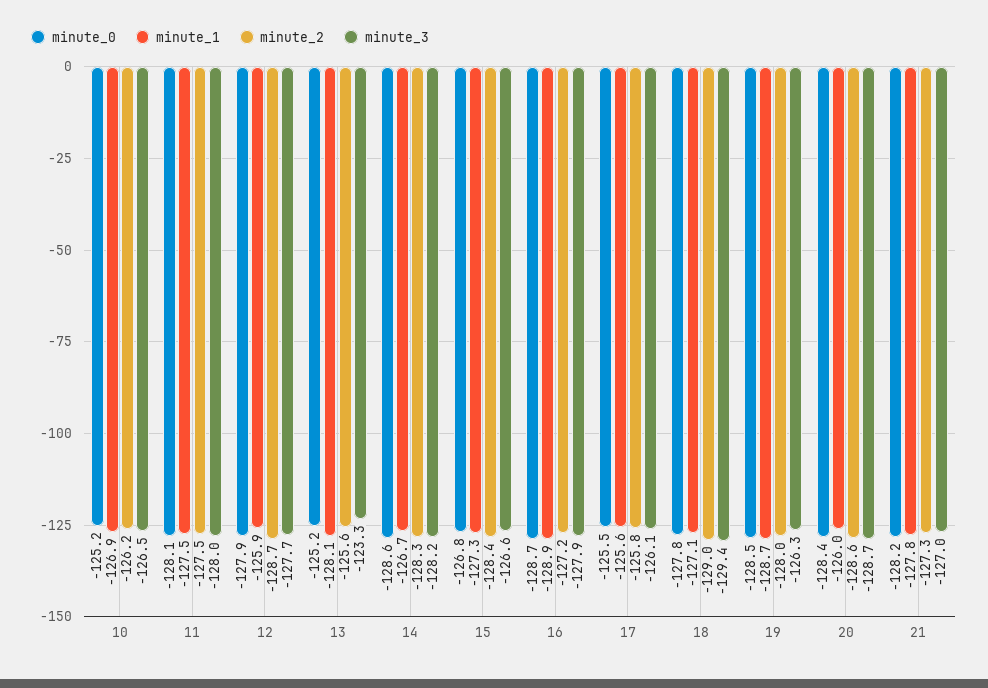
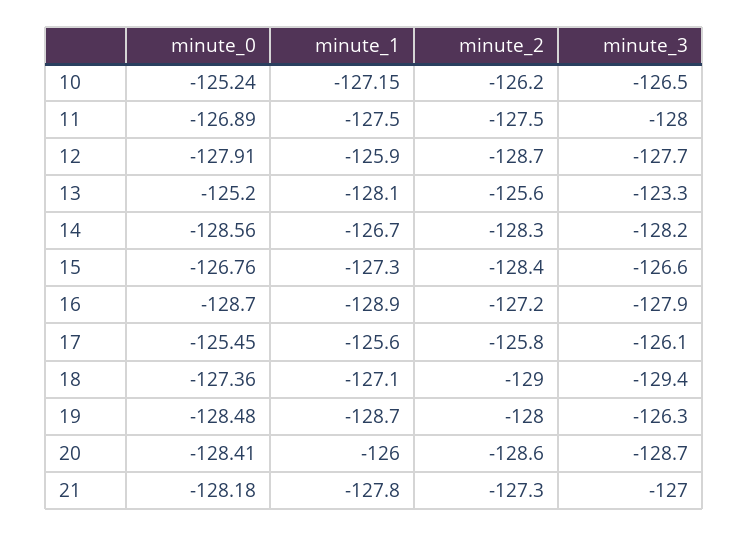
  {
    "minute_0": {
      "10": -125.24,
-     "11": -128.1,
+     "11": -126.89,
      "12": -127.91,
      "13": -125.2,
      "14": -128.56,
      "15": -126.76,
      "16": -128.7,
      "17": -125.45,
-     "18": -127.8,
+     "18": -127.36,
      "19": -128.48,
      "20": -128.41,
      "21": -128.18
    },
    "minute_1": {
-     "10": -126.9,
+     "10": -127.15,
      "11": -127.5,
      "12": -125.9,
      "13": -128.1,
      "14": -126.7,
      "15": -127.3,
      "16": -128.9,
      "17": -125.6,
      "18": -127.1,
      "19": -128.7,
      "20": -126,
      "21": -127.8
    },
    "minute_2": {
      "10": -126.2,
      "11": -127.5,
      "12": -128.7,
      "13": -125.6,
      "14": -128.3,
      "15": -128.4,
      "16": -127.2,
      "17": -125.8,
      "18": -129,
      "19": -128,
      "20": -128.6,
      "21": -127.3
    },
    "minute_3": {
      "10": -126.5,
      "11": -128,
      "12": -127.7,
      "13": -123.3,
      "14": -128.2,
      "15": -126.6,
      "16": -127.9,
      "17": -126.1,
      "18": -129.4,
      "19": -126.3,
      "20": -128.7,
      "21": -127
    }
  }

